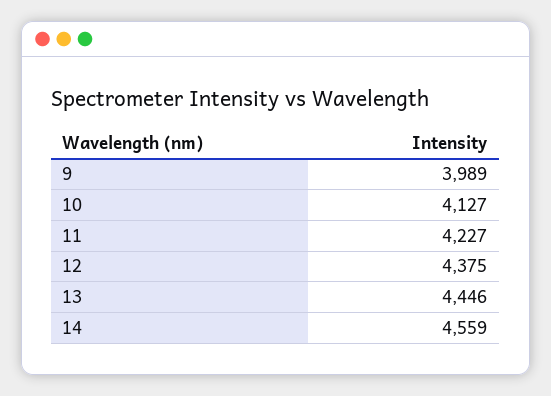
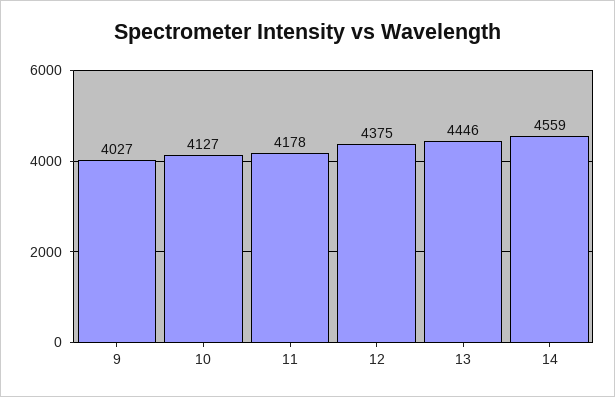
  {
-   "9": 3989,
+   "9": 4027,
    "10": 4127,
-   "11": 4227,
+   "11": 4178,
    "12": 4375,
    "13": 4446,
    "14": 4559
  }

